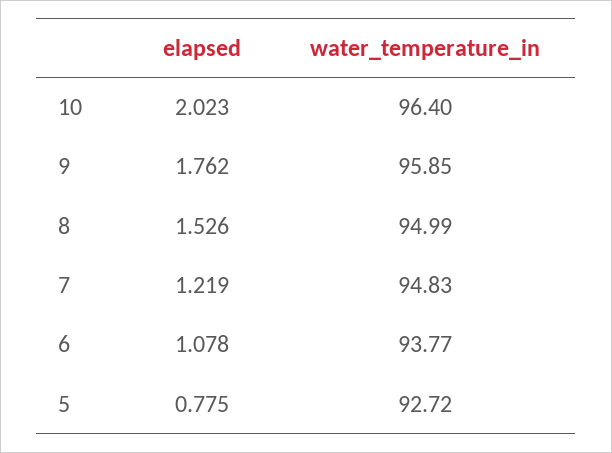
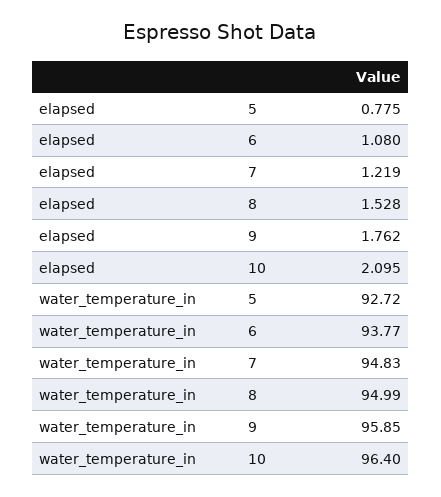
  {
    "elapsed": {
-     "10": 2.023,
+     "10": 2.095,
      "9": 1.762,
-     "8": 1.526,
+     "8": 1.528,
      "7": 1.219,
-     "6": 1.078,
+     "6": 1.08,
      "5": 0.775
    },
    "water_temperature_in": {
      "10": 96.4,
      "9": 95.85,
      "8": 94.99,
      "7": 94.83,
      "6": 93.77,
      "5": 92.72
    }
  }

